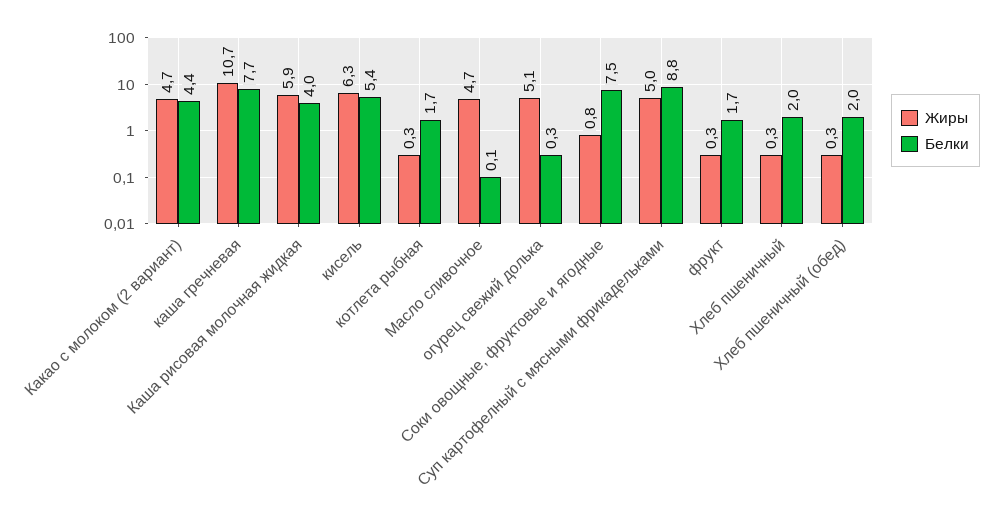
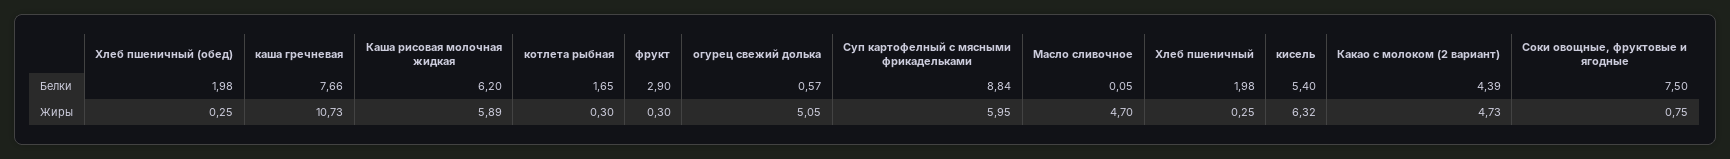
  {
    "Жиры": {
      "Какао с молоком (2 вариант)": 4.73,
      "каша гречневая": 10.73,
      "Каша рисовая молочная жидкая": 5.89,
      "кисель": 6.32,
      "котлета рыбная": 0.3,
      "Масло сливочное": 4.7,
      "огурец свежий долька": 5.05,
      "Соки овощные, фруктовые и ягодные": 0.75,
-     "Суп картофелный с мясными фрикадельками": 5,
+     "Суп картофелный с мясными фрикадельками": 5.95,
      "фрукт": 0.3,
      "Хлеб пшеничный": 0.25,
      "Хлеб пшеничный (обед)": 0.25
    },
    "Белки": {
      "Какао с молоком (2 вариант)": 4.39,
      "каша гречневая": 7.66,
-     "Каша рисовая молочная жидкая": 4,
+     "Каша рисовая молочная жидкая": 6.2,
      "кисель": 5.4,
      "котлета рыбная": 1.65,
      "Масло сливочное": 0.05,
-     "огурец свежий долька": 0.3,
+     "огурец свежий долька": 0.57,
      "Соки овощные, фруктовые и ягодные": 7.5,
      "Суп картофелный с мясными фрикадельками": 8.84,
-     "фрукт": 1.7,
+     "фрукт": 2.9,
      "Хлеб пшеничный": 1.98,
      "Хлеб пшеничный (обед)": 1.98
    }
  }

